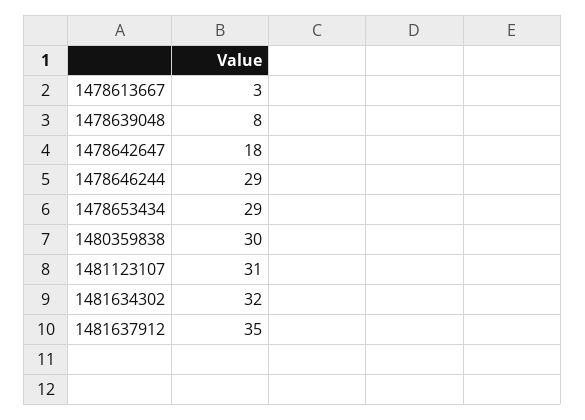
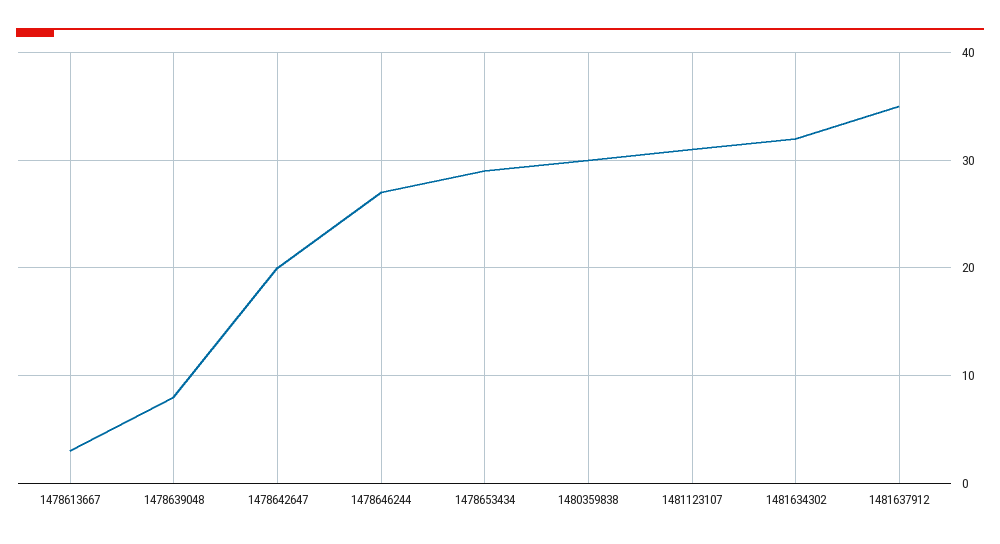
  {
    "1478613667": 3,
    "1478639048": 8,
-   "1478642647": 18,
+   "1478642647": 20,
-   "1478646244": 29,
+   "1478646244": 27,
    "1478653434": 29,
    "1480359838": 30,
    "1481123107": 31,
    "1481634302": 32,
    "1481637912": 35
  }

